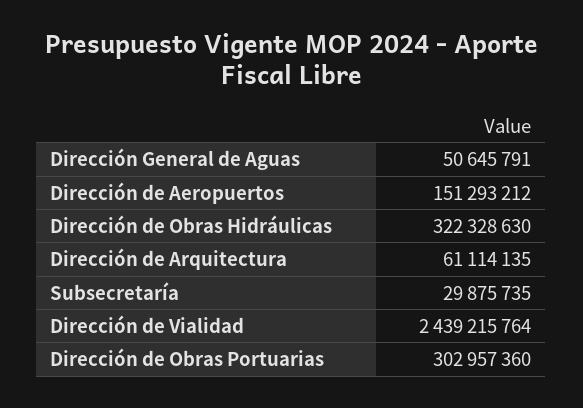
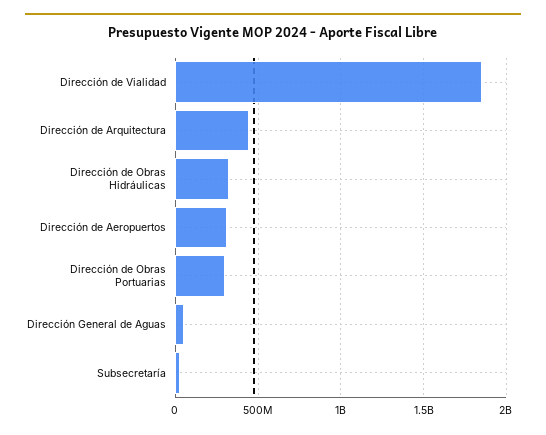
  {
    "Dirección General de Aguas": 50645791,
-   "Dirección de Aeropuertos": 151293212,
+   "Dirección de Aeropuertos": 300000000,
    "Dirección de Obras Hidráulicas": 322328630,
-   "Dirección de Arquitectura": 61114135,
+   "Dirección de Arquitectura": 450000000,
    "Subsecretaría": 29875735,
-   "Dirección de Vialidad": 2439215764,
+   "Dirección de Vialidad": 1850000000,
    "Dirección de Obras Portuarias": 302957360
  }

